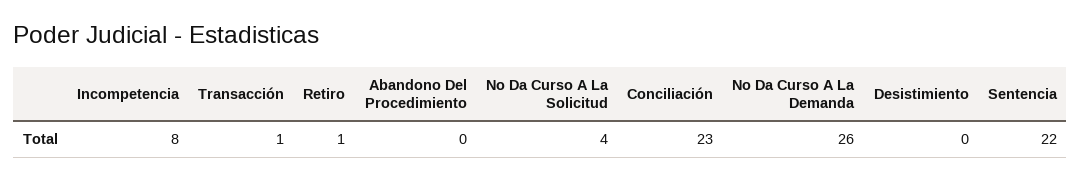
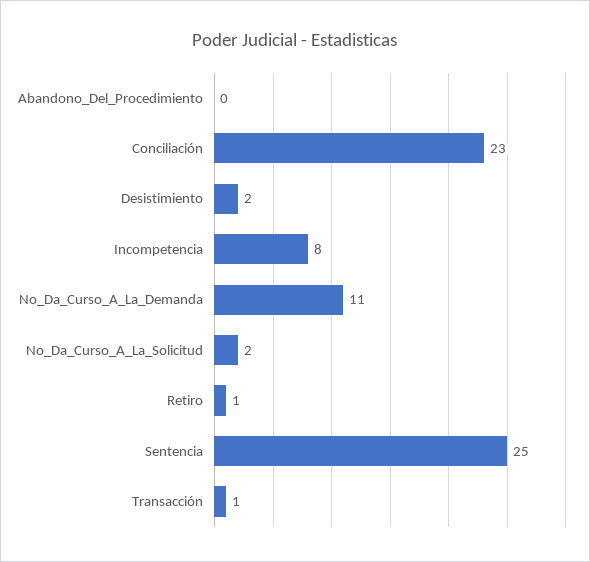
  {
    "Incompetencia": 8,
    "Transacción": 1,
    "Retiro": 1,
    "Abandono Del Procedimiento": 0,
-   "No Da Curso A La Solicitud": 4,
+   "No Da Curso A La Solicitud": 2,
    "Conciliación": 23,
-   "No Da Curso A La Demanda": 26,
+   "No Da Curso A La Demanda": 11,
-   "Desistimiento": 0,
+   "Desistimiento": 2,
-   "Sentencia": 22
+   "Sentencia": 25
  }

